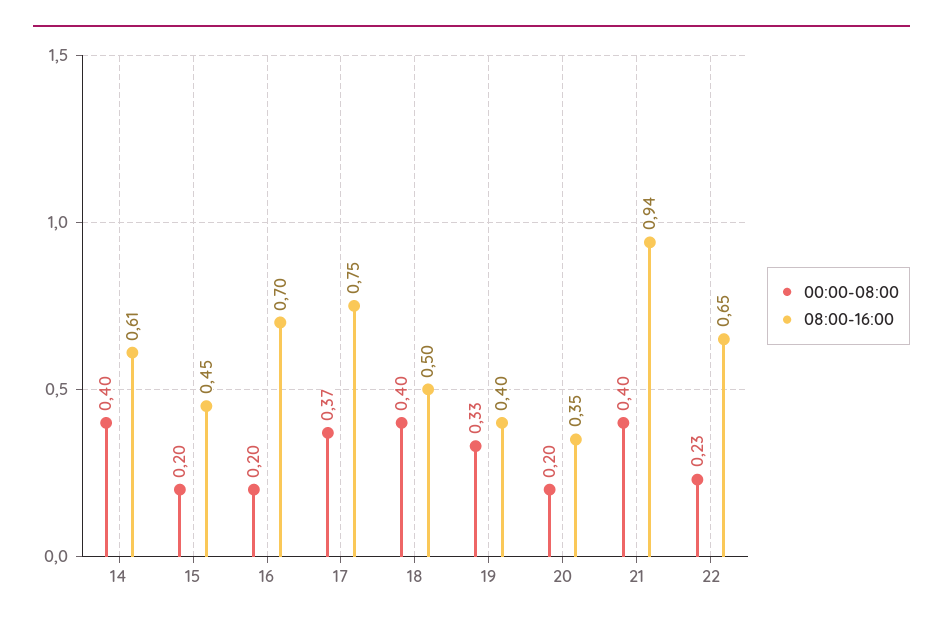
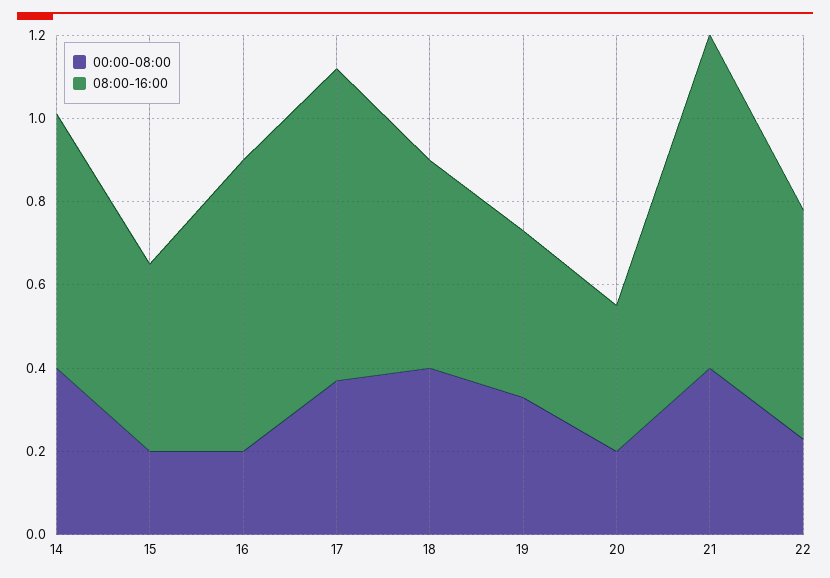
  {
    "00:00-08:00": {
      "14": 0.4,
      "15": 0.2,
      "16": 0.2,
      "17": 0.37,
      "18": 0.4,
      "19": 0.33,
      "20": 0.2,
      "21": 0.4,
      "22": 0.23
    },
    "08:00-16:00": {
      "14": 0.61,
      "15": 0.45,
      "16": 0.7,
      "17": 0.75,
      "18": 0.5,
      "19": 0.4,
      "20": 0.35,
-     "21": 0.94,
+     "21": 0.8,
-     "22": 0.65
+     "22": 0.55
    }
  }

